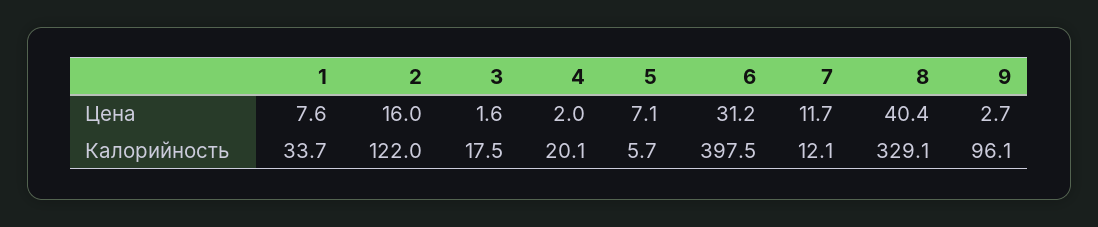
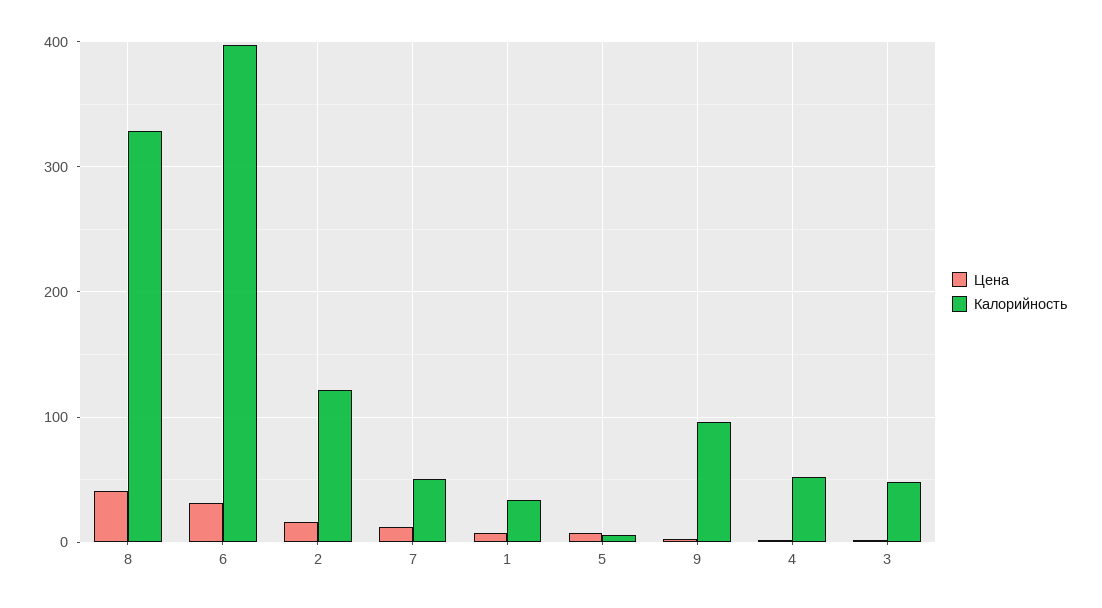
  {
    "Цена": {
      "1": 7.6,
      "2": 16,
      "3": 1.6,
      "4": 2,
      "5": 7.1,
      "6": 31.2,
      "7": 11.7,
      "8": 40.4,
      "9": 2.7
    },
    "Калорийность": {
      "1": 33.7,
      "2": 122,
-     "3": 17.5,
+     "3": 50,
-     "4": 20.1,
+     "4": 50,
      "5": 5.7,
      "6": 397.5,
-     "7": 12.1,
+     "7": 50,
      "8": 329.1,
      "9": 96.1
    }
  }

